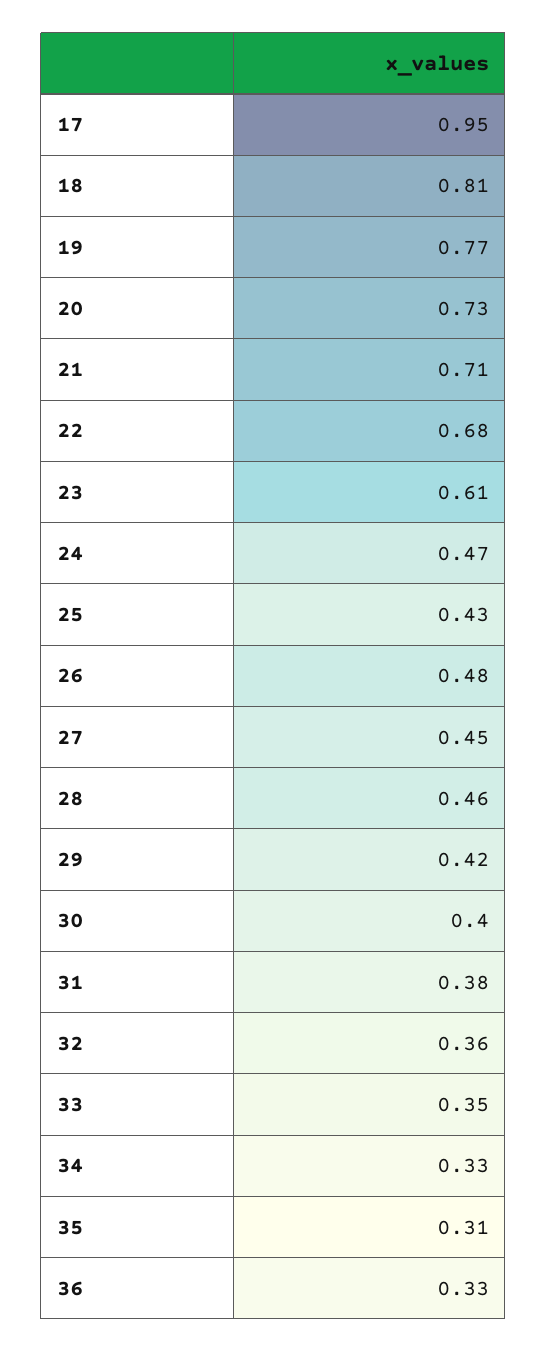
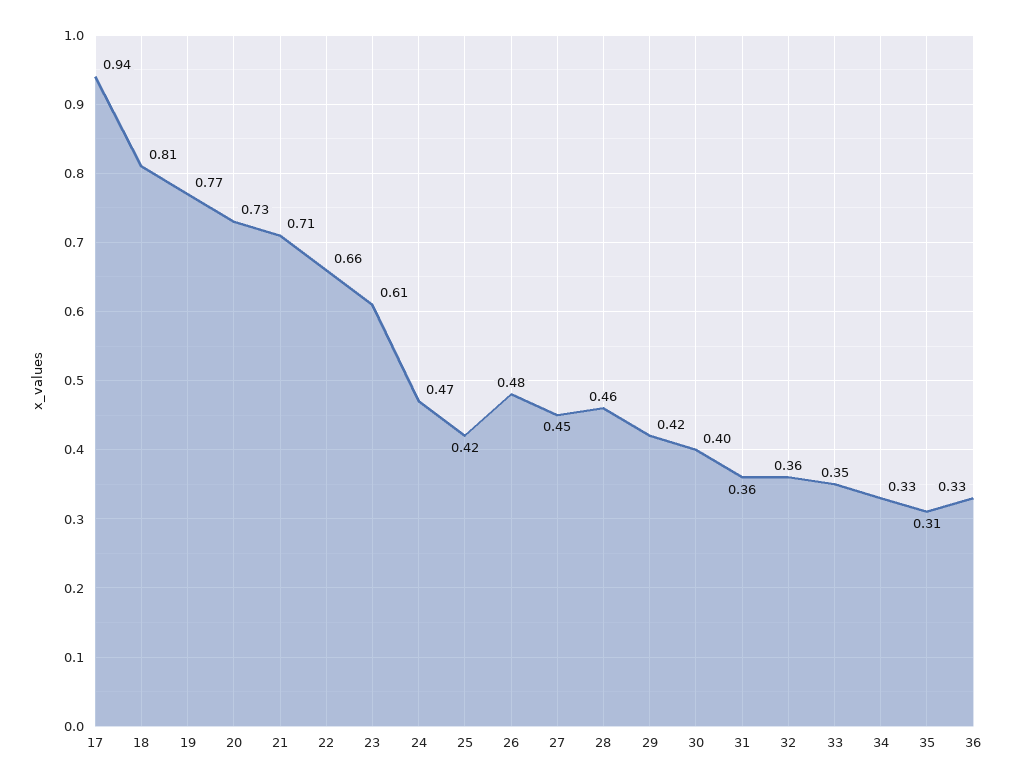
  {
-   "17": 0.95,
+   "17": 0.94,
    "18": 0.81,
    "19": 0.77,
    "20": 0.73,
    "21": 0.71,
-   "22": 0.68,
+   "22": 0.66,
    "23": 0.61,
    "24": 0.47,
-   "25": 0.43,
+   "25": 0.42,
    "26": 0.48,
    "27": 0.45,
    "28": 0.46,
    "29": 0.42,
    "30": 0.4,
-   "31": 0.38,
+   "31": 0.36,
    "32": 0.36,
    "33": 0.35,
    "34": 0.33,
    "35": 0.31,
    "36": 0.33
  }

